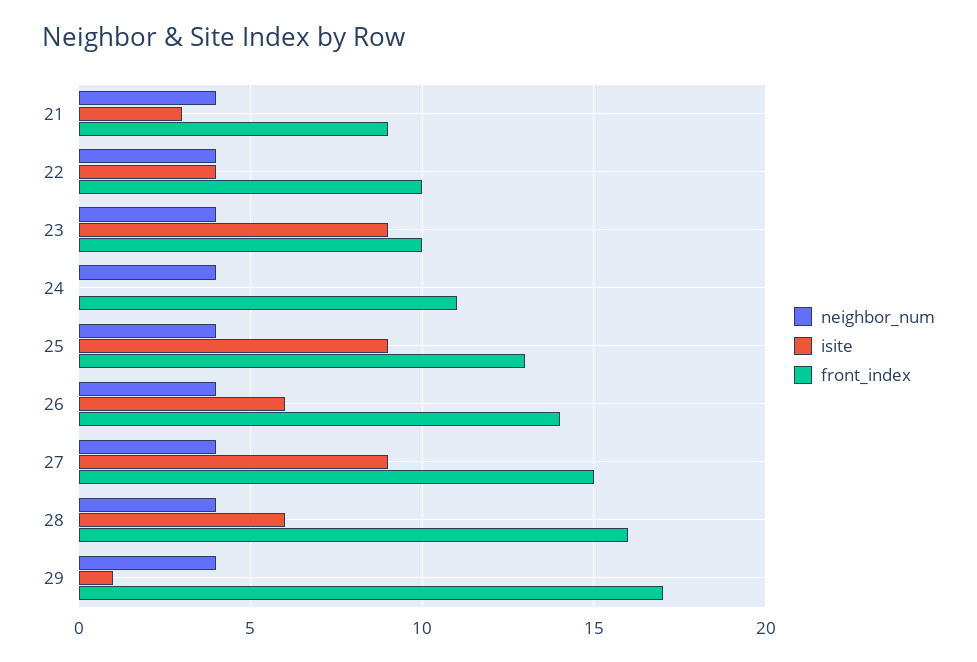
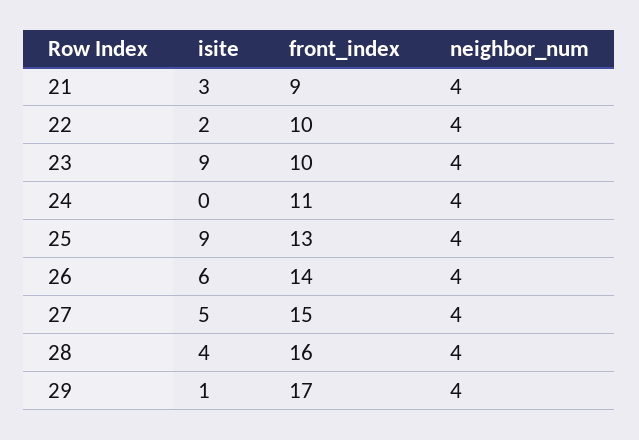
  {
    "neighbor_num": {
      "21": 4,
      "22": 4,
      "23": 4,
      "24": 4,
      "25": 4,
      "26": 4,
      "27": 4,
      "28": 4,
      "29": 4
    },
    "isite": {
      "21": 3,
-     "22": 4,
+     "22": 2,
      "23": 9,
      "24": 0,
      "25": 9,
      "26": 6,
-     "27": 9,
+     "27": 5,
-     "28": 6,
+     "28": 4,
      "29": 1
    },
    "front_index": {
      "21": 9,
      "22": 10,
      "23": 10,
      "24": 11,
      "25": 13,
      "26": 14,
      "27": 15,
      "28": 16,
      "29": 17
    }
  }

